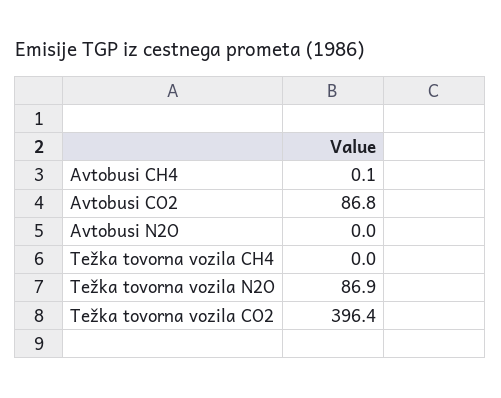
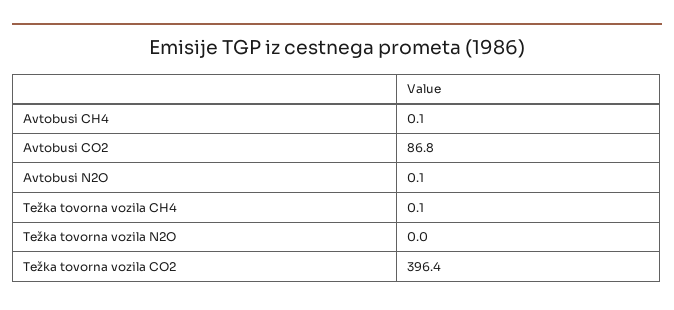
  {
    "Avtobusi CH4": 0.1,
    "Avtobusi CO2": 86.8,
-   "Avtobusi N2O": 0,
+   "Avtobusi N2O": 0.1,
-   "Težka tovorna vozila CH4": 0,
+   "Težka tovorna vozila CH4": 0.1,
-   "Težka tovorna vozila N2O": 86.9,
+   "Težka tovorna vozila N2O": 0,
    "Težka tovorna vozila CO2": 396.4
  }

